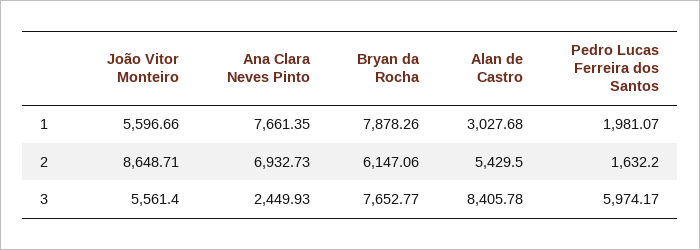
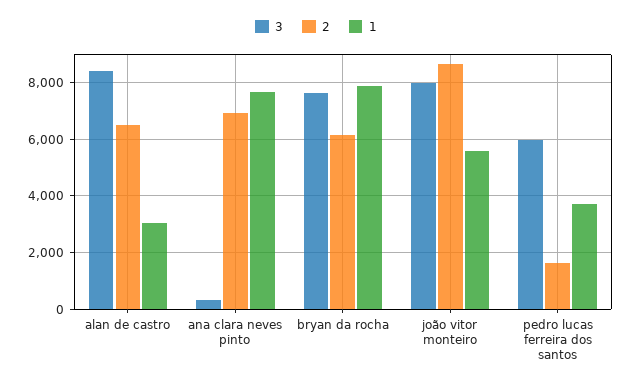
  {
    "1": {
      "João Vitor Monteiro": 5596.66,
      "Ana Clara Neves Pinto": 7661.35,
      "Bryan da Rocha": 7878.26,
      "Alan de Castro": 3027.68,
-     "Pedro Lucas Ferreira dos Santos": 1981.07
+     "Pedro Lucas Ferreira dos Santos": 3750
    },
    "2": {
      "João Vitor Monteiro": 8648.71,
      "Ana Clara Neves Pinto": 6932.73,
      "Bryan da Rocha": 6147.06,
-     "Alan de Castro": 5429.5,
+     "Alan de Castro": 6500,
      "Pedro Lucas Ferreira dos Santos": 1632.2
    },
    "3": {
-     "João Vitor Monteiro": 5561.4,
+     "João Vitor Monteiro": 8000,
-     "Ana Clara Neves Pinto": 2449.93,
+     "Ana Clara Neves Pinto": 250,
      "Bryan da Rocha": 7652.77,
      "Alan de Castro": 8405.78,
      "Pedro Lucas Ferreira dos Santos": 5974.17
    }
  }

